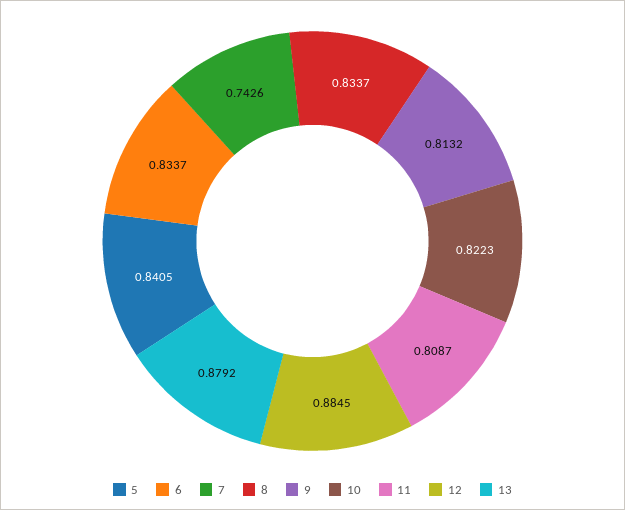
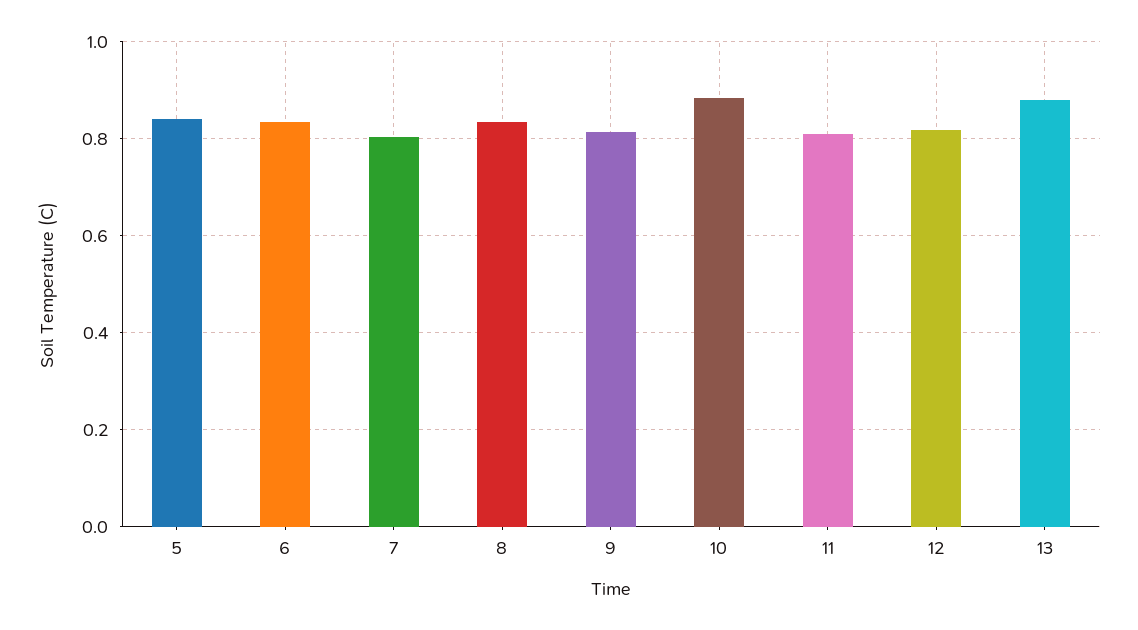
  {
    "5": 0.8405,
    "6": 0.8337,
-   "7": 0.7426,
+   "7": 0.8,
    "8": 0.8337,
    "9": 0.8132,
-   "10": 0.8223,
+   "10": 0.88,
    "11": 0.8087,
-   "12": 0.8845,
+   "12": 0.82,
    "13": 0.8792
  }

